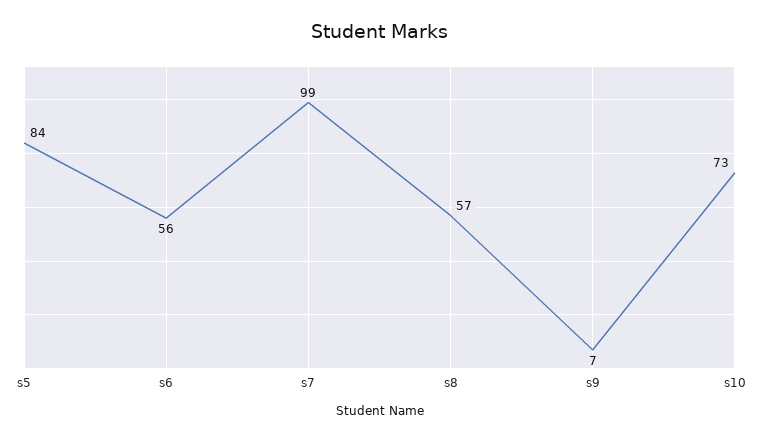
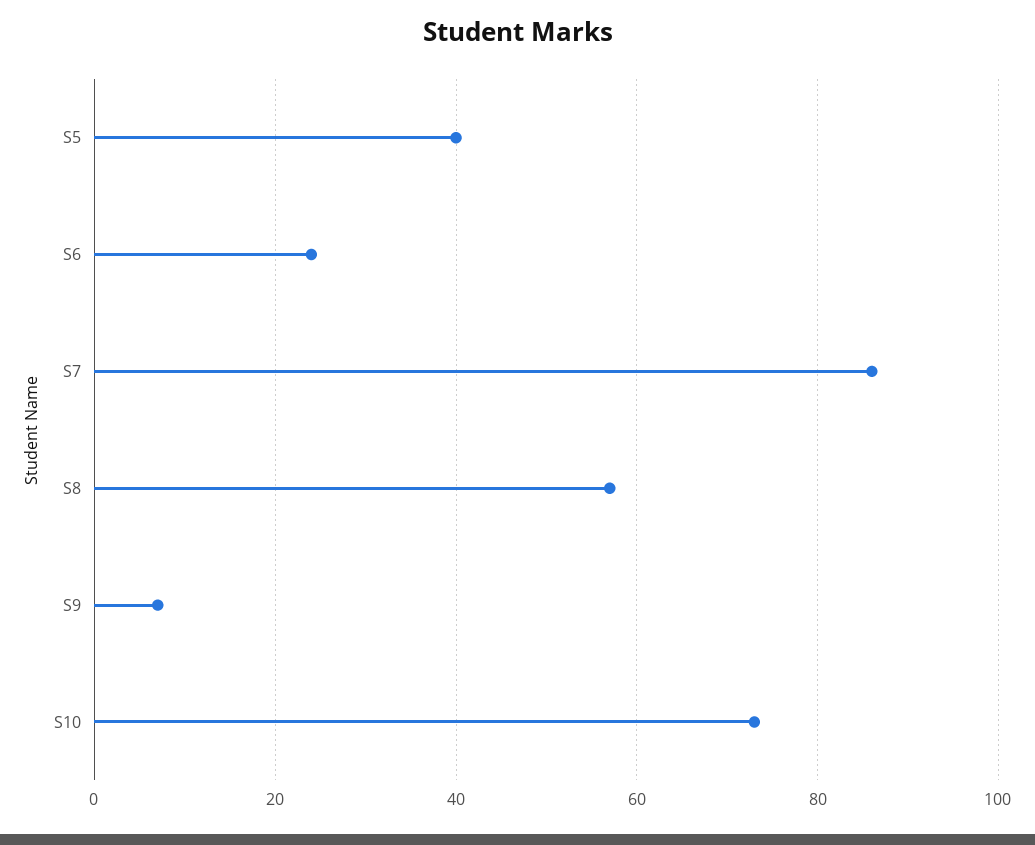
  {
-   "s5": 84,
+   "s5": 40,
-   "s6": 56,
+   "s6": 25,
-   "s7": 99,
+   "s7": 85,
    "s8": 57,
    "s9": 7,
    "s10": 73
  }

